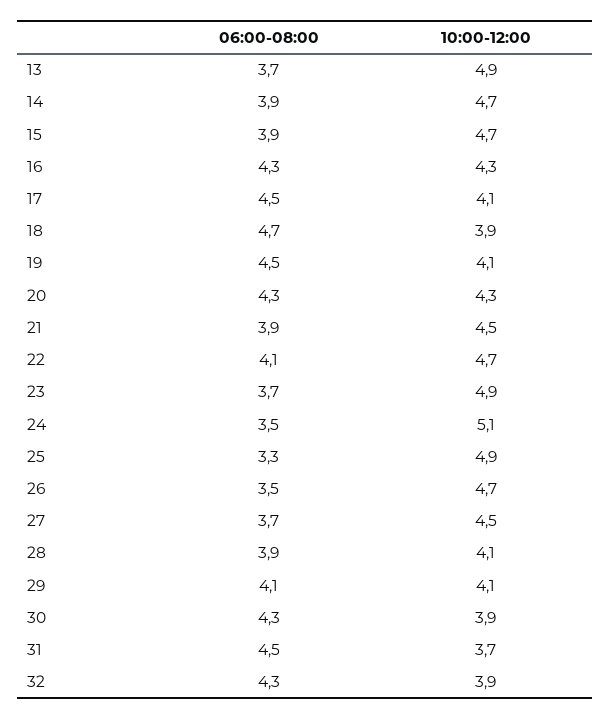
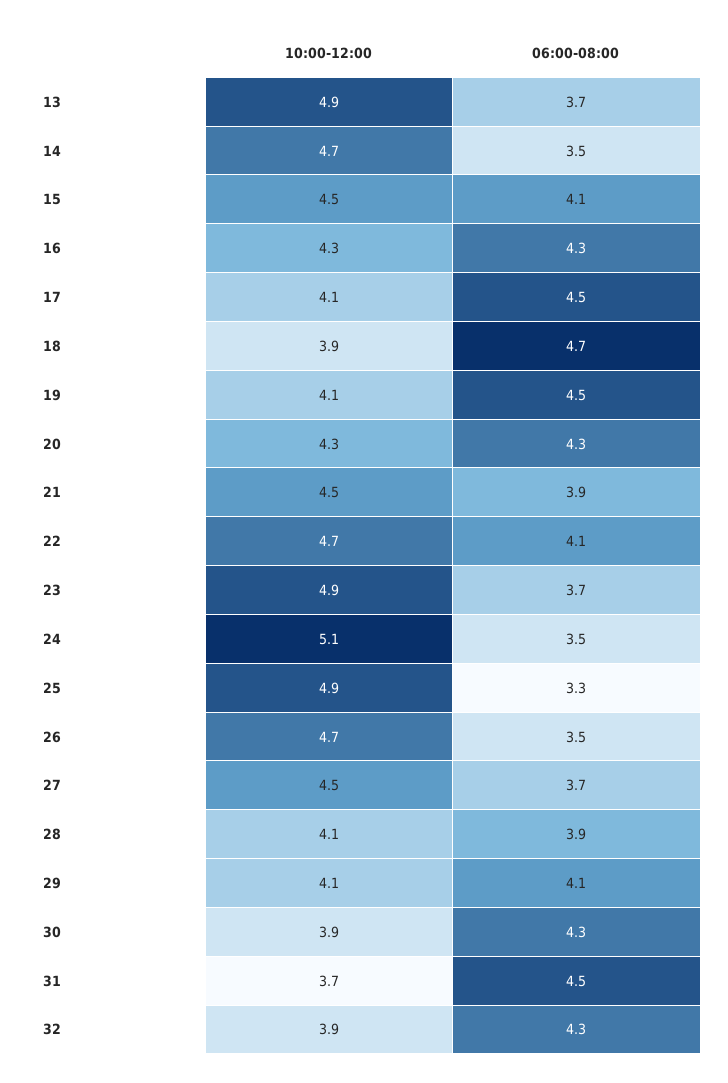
  {
    "06:00-08:00": {
      "13": 3.7,
-     "14": 3.9,
+     "14": 3.5,
-     "15": 3.9,
+     "15": 4.1,
      "16": 4.3,
      "17": 4.5,
      "18": 4.7,
      "19": 4.5,
      "20": 4.3,
      "21": 3.9,
      "22": 4.1,
      "23": 3.7,
      "24": 3.5,
      "25": 3.3,
      "26": 3.5,
      "27": 3.7,
      "28": 3.9,
      "29": 4.1,
      "30": 4.3,
      "31": 4.5,
      "32": 4.3
    },
    "10:00-12:00": {
      "13": 4.9,
      "14": 4.7,
-     "15": 4.7,
+     "15": 4.5,
      "16": 4.3,
      "17": 4.1,
      "18": 3.9,
      "19": 4.1,
      "20": 4.3,
      "21": 4.5,
      "22": 4.7,
      "23": 4.9,
      "24": 5.1,
      "25": 4.9,
      "26": 4.7,
      "27": 4.5,
      "28": 4.1,
      "29": 4.1,
      "30": 3.9,
      "31": 3.7,
      "32": 3.9
    }
  }

